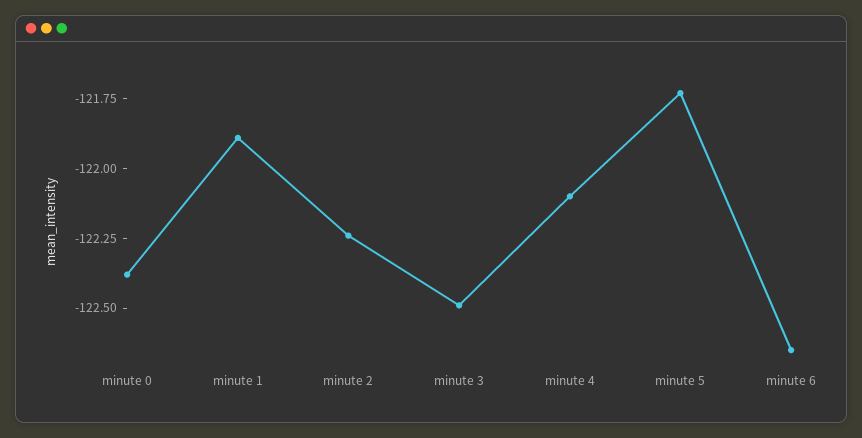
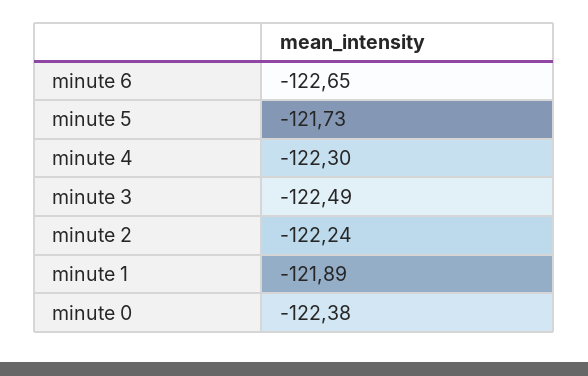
  {
    "minute 0": -122.38,
    "minute 1": -121.89,
    "minute 2": -122.24,
    "minute 3": -122.49,
-   "minute 4": -122.1,
+   "minute 4": -122.3,
    "minute 5": -121.73,
    "minute 6": -122.65
  }

